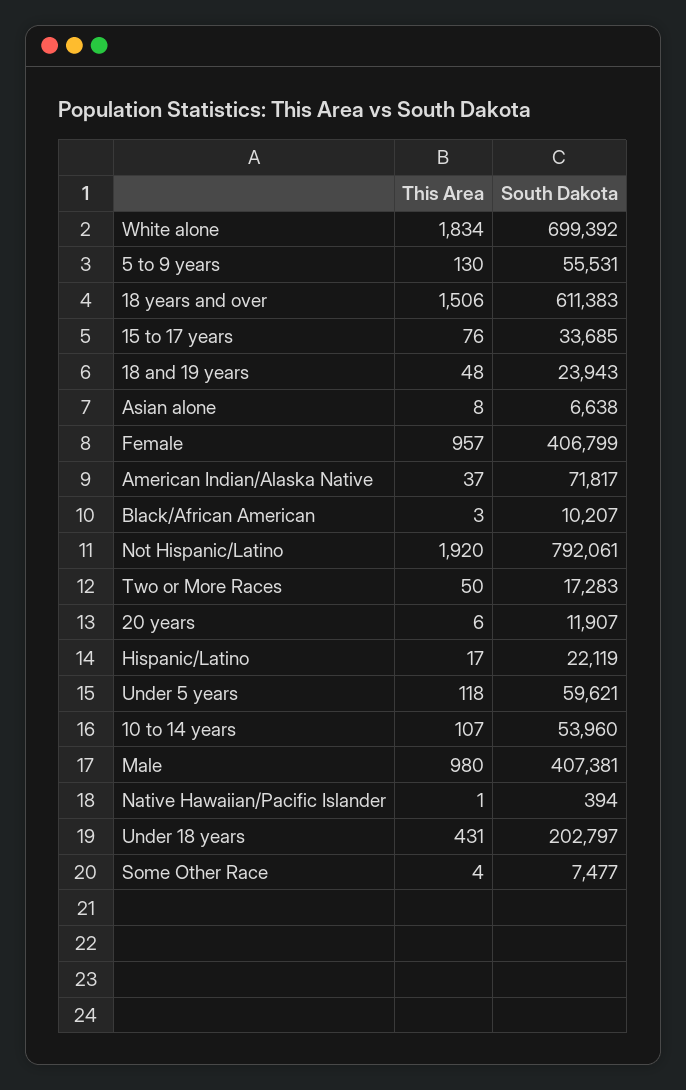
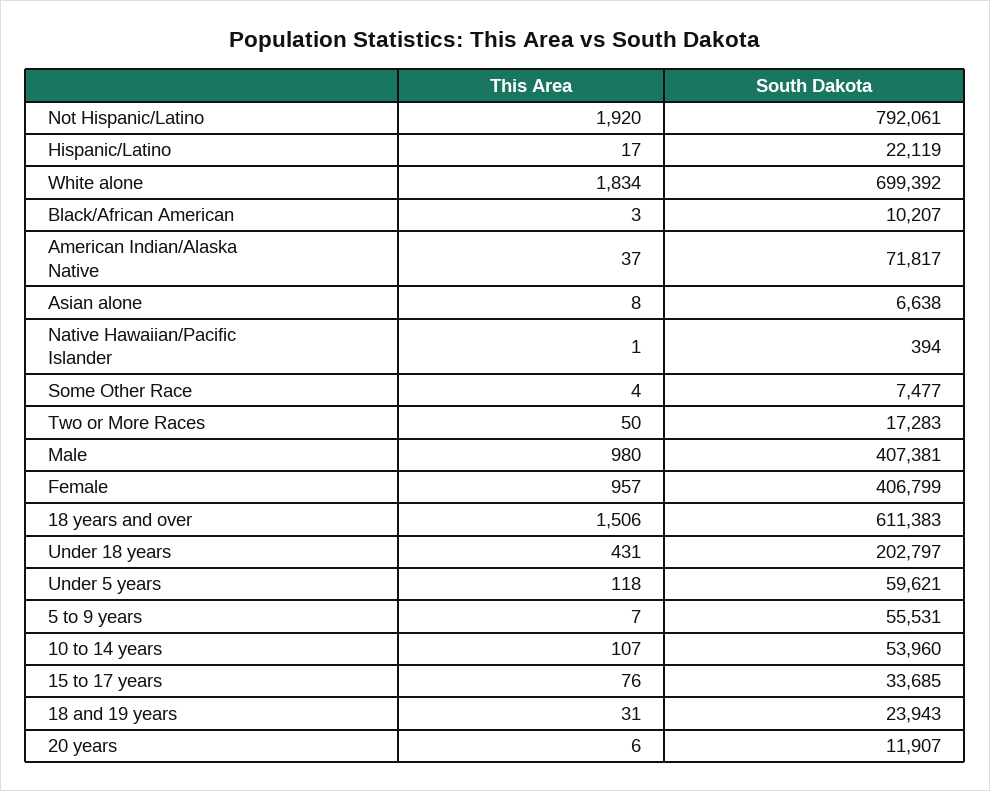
  {
    "This Area": {
      "White alone": 1834,
-     "5 to 9 years": 130,
+     "5 to 9 years": 7,
      "18 years and over": 1506,
      "15 to 17 years": 76,
-     "18 and 19 years": 48,
+     "18 and 19 years": 31,
      "Asian alone": 8,
      "Female": 957,
      "American Indian/Alaska Native": 37,
      "Black/African American": 3,
      "Not Hispanic/Latino": 1920,
      "Two or More Races": 50,
      "20 years": 6,
      "Hispanic/Latino": 17,
      "Under 5 years": 118,
      "10 to 14 years": 107,
      "Male": 980,
      "Native Hawaiian/Pacific Islander": 1,
      "Under 18 years": 431,
      "Some Other Race": 4
    },
    "South Dakota": {
      "White alone": 699392,
      "5 to 9 years": 55531,
      "18 years and over": 611383,
      "15 to 17 years": 33685,
      "18 and 19 years": 23943,
      "Asian alone": 6638,
      "Female": 406799,
      "American Indian/Alaska Native": 71817,
      "Black/African American": 10207,
      "Not Hispanic/Latino": 792061,
      "Two or More Races": 17283,
      "20 years": 11907,
      "Hispanic/Latino": 22119,
      "Under 5 years": 59621,
      "10 to 14 years": 53960,
      "Male": 407381,
      "Native Hawaiian/Pacific Islander": 394,
      "Under 18 years": 202797,
      "Some Other Race": 7477
    }
  }

